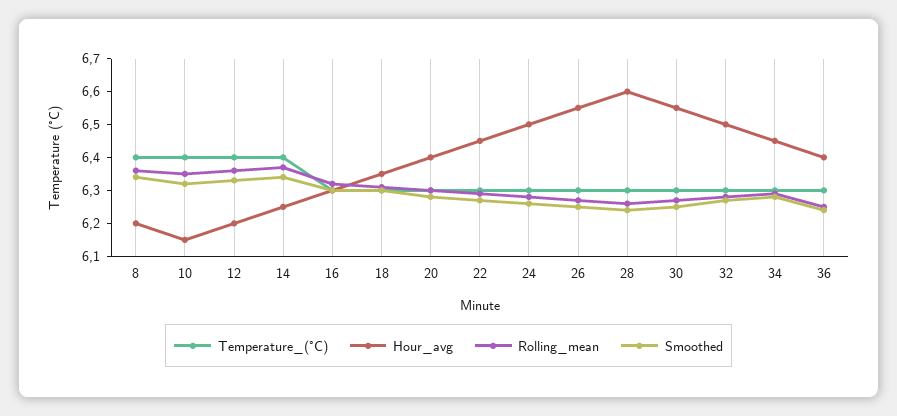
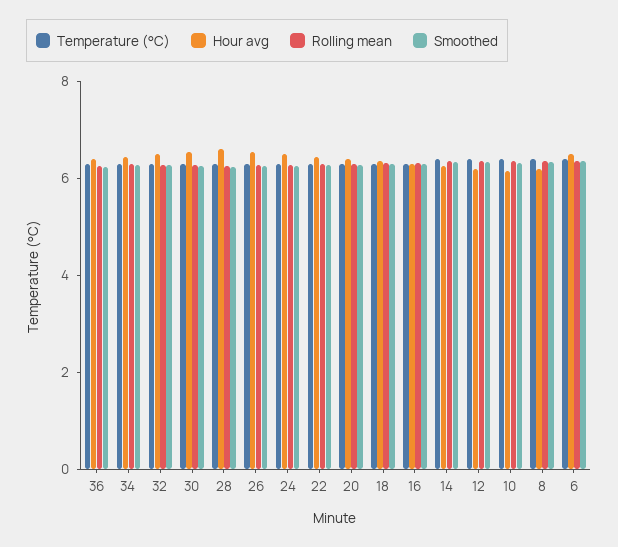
  {
    "Temperature_(°C)": {
      "8": 6.4,
      "10": 6.4,
      "12": 6.4,
      "14": 6.4,
      "16": 6.3,
      "18": 6.3,
      "20": 6.3,
      "22": 6.3,
      "24": 6.3,
      "26": 6.3,
      "28": 6.3,
      "30": 6.3,
      "32": 6.3,
      "34": 6.3,
-     "36": 6.3
+     "36": 6.3,
+     "6": 6.5
    },
    "Hour_avg": {
      "8": 6.2,
      "10": 6.15,
      "12": 6.2,
      "14": 6.25,
      "16": 6.3,
      "18": 6.35,
      "20": 6.4,
      "22": 6.45,
      "24": 6.5,
      "26": 6.55,
      "28": 6.6,
      "30": 6.55,
      "32": 6.5,
      "34": 6.45,
-     "36": 6.4
+     "36": 6.4,
+     "6": 6.5
    },
    "Rolling_mean": {
      "8": 6.35,
      "10": 6.35,
      "12": 6.35,
      "14": 6.35,
      "16": 6.3,
      "18": 6.3,
      "20": 6.3,
      "22": 6.3,
      "24": 6.3,
      "26": 6.25,
      "28": 6.25,
      "30": 6.25,
      "32": 6.3,
      "34": 6.3,
-     "36": 6.25
+     "36": 6.25,
+     "6": 6.5
    },
    "Smoothed": {
      "8": 6.35,
      "10": 6.3,
      "12": 6.35,
      "14": 6.35,
      "16": 6.3,
      "18": 6.3,
      "20": 6.3,
      "22": 6.25,
      "24": 6.25,
      "26": 6.25,
      "28": 6.25,
      "30": 6.25,
      "32": 6.25,
      "34": 6.3,
-     "36": 6.25
+     "36": 6.25,
+     "6": 6.5
    }
  }

